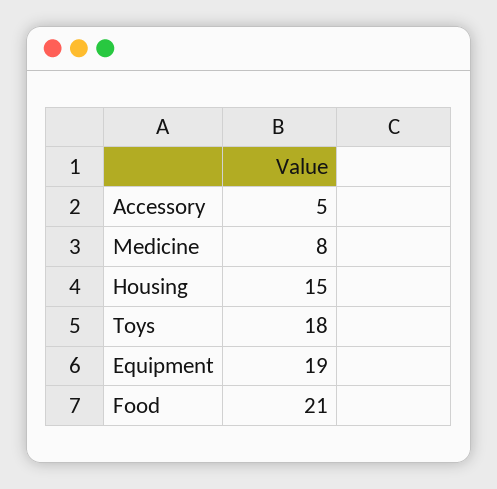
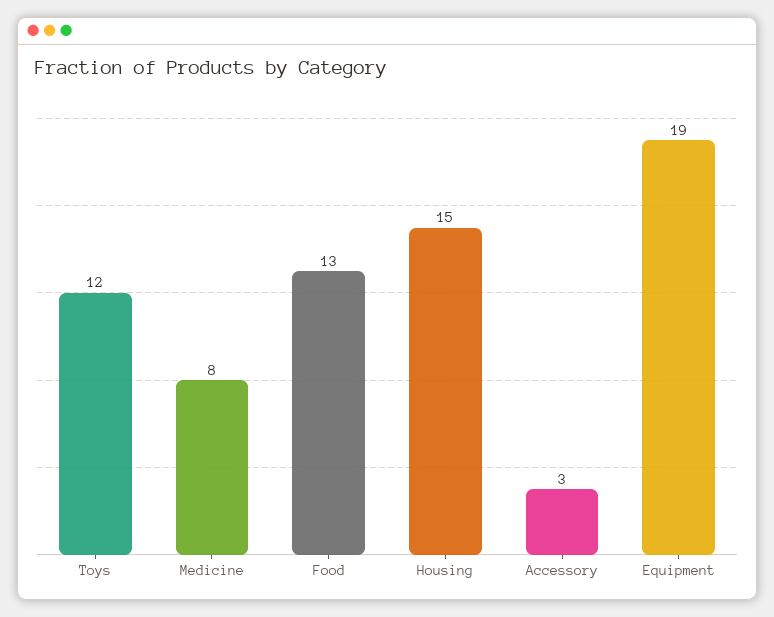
  {
-   "Accessory": 5,
+   "Accessory": 3,
    "Medicine": 8,
    "Housing": 15,
-   "Toys": 18,
+   "Toys": 12,
    "Equipment": 19,
-   "Food": 21
+   "Food": 13
  }

